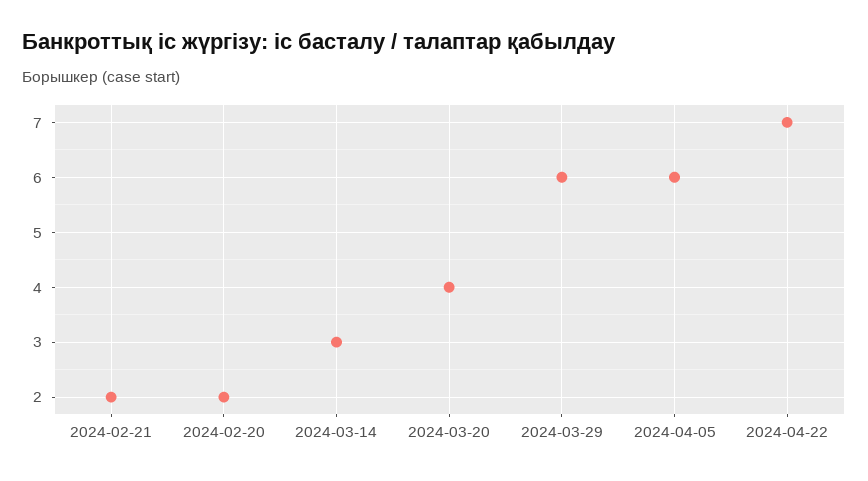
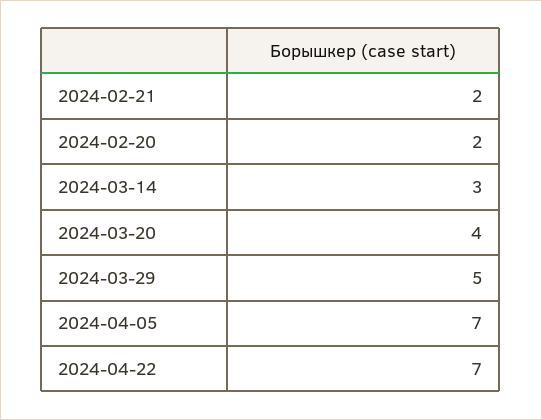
  {
    "2024-02-21": 2,
    "2024-02-20": 2,
    "2024-03-14": 3,
    "2024-03-20": 4,
-   "2024-03-29": 6,
+   "2024-03-29": 5,
-   "2024-04-05": 6,
+   "2024-04-05": 7,
    "2024-04-22": 7
  }

